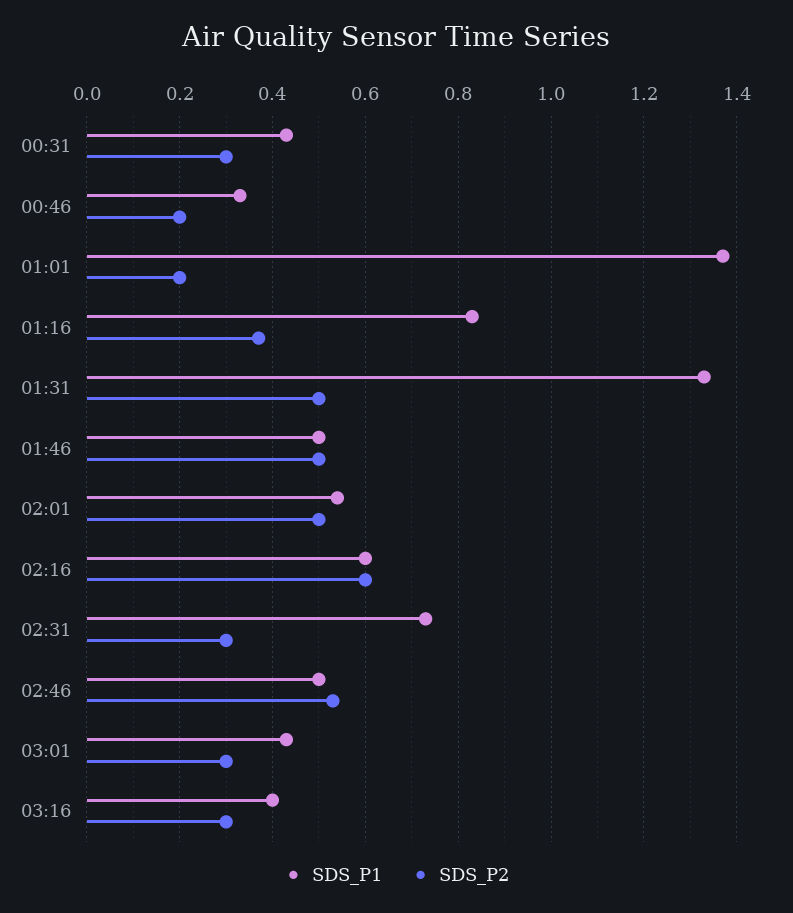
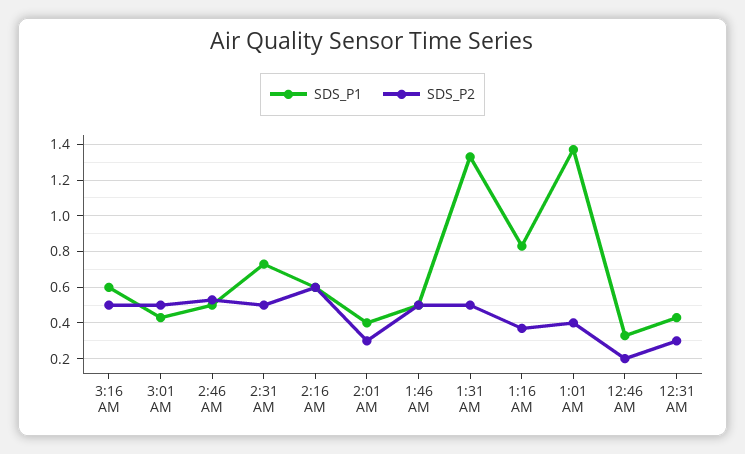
  {
    "SDS_P1": {
      "00:31": 0.45,
      "00:46": 0.35,
      "01:01": 1.35,
      "01:16": 0.85,
      "01:31": 1.35,
      "01:46": 0.5,
-     "02:01": 0.55,
+     "02:01": 0.4,
      "02:16": 0.6,
      "02:31": 0.75,
      "02:46": 0.5,
      "03:01": 0.45,
-     "03:16": 0.4
+     "03:16": 0.6
    },
    "SDS_P2": {
      "00:31": 0.3,
      "00:46": 0.2,
-     "01:01": 0.2,
+     "01:01": 0.4,
      "01:16": 0.35,
      "01:31": 0.5,
      "01:46": 0.5,
-     "02:01": 0.5,
+     "02:01": 0.3,
      "02:16": 0.6,
-     "02:31": 0.3,
+     "02:31": 0.5,
      "02:46": 0.55,
-     "03:01": 0.3,
+     "03:01": 0.5,
-     "03:16": 0.3
+     "03:16": 0.5
    }
  }

